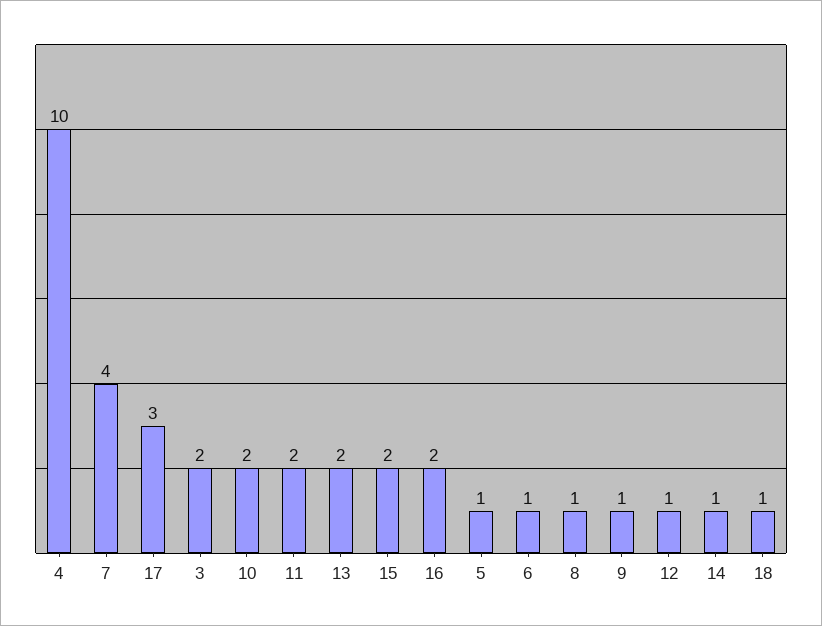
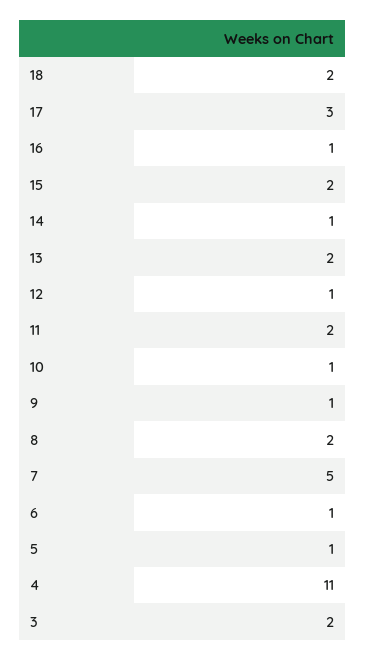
  {
-   "4": 10,
+   "4": 11,
-   "7": 4,
+   "7": 5,
    "17": 3,
    "3": 2,
-   "10": 2,
+   "10": 1,
    "11": 2,
    "13": 2,
    "15": 2,
-   "16": 2,
+   "16": 1,
    "5": 1,
    "6": 1,
-   "8": 1,
+   "8": 2,
    "9": 1,
    "12": 1,
    "14": 1,
-   "18": 1
+   "18": 2
  }

